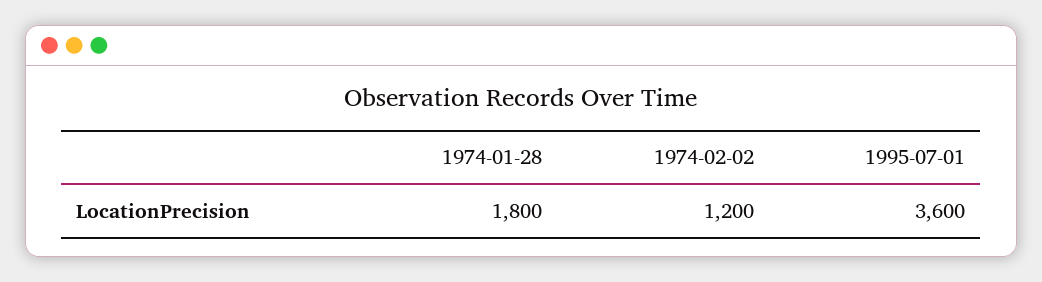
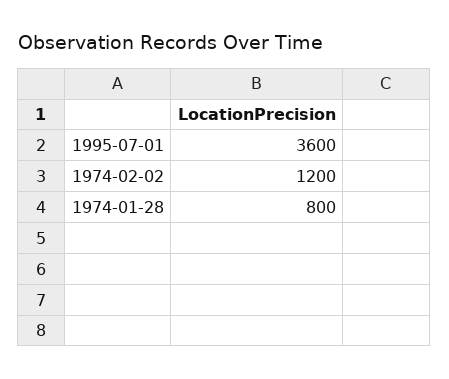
  {
-   "1974-01-28": 1800,
+   "1974-01-28": 800,
    "1974-02-02": 1200,
    "1995-07-01": 3600
  }

